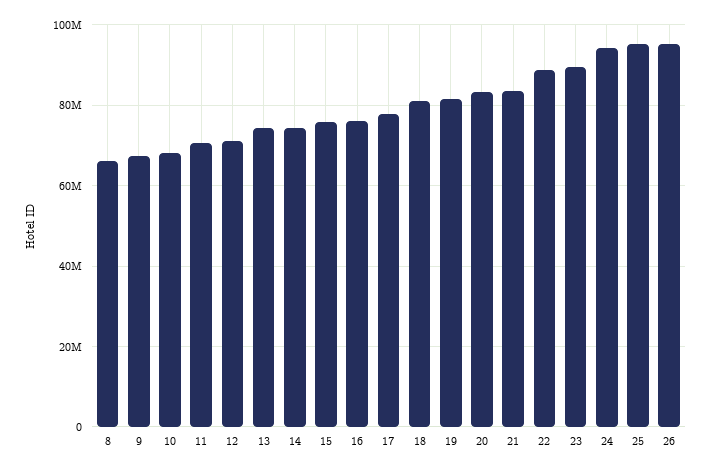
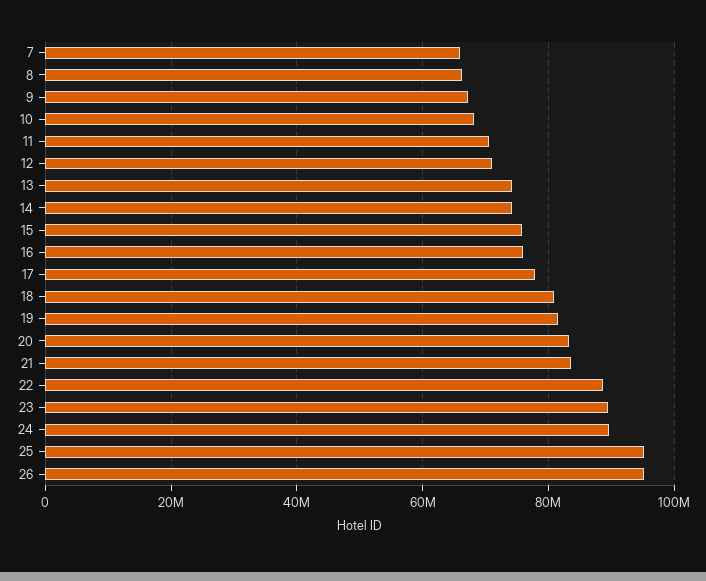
  {
    "8": 66000000,
    "9": 68000000,
    "10": 68000000,
    "11": 70000000,
    "12": 72000000,
    "13": 74000000,
    "14": 74000000,
    "15": 76000000,
    "16": 76000000,
    "17": 78000000,
    "18": 80000000,
    "19": 82000000,
    "20": 84000000,
    "21": 84000000,
    "22": 88000000,
    "23": 90000000,
-   "24": 94000000,
+   "24": 90000000,
    "25": 96000000,
-   "26": 96000000
+   "26": 96000000,
+   "7": 66000000
  }

